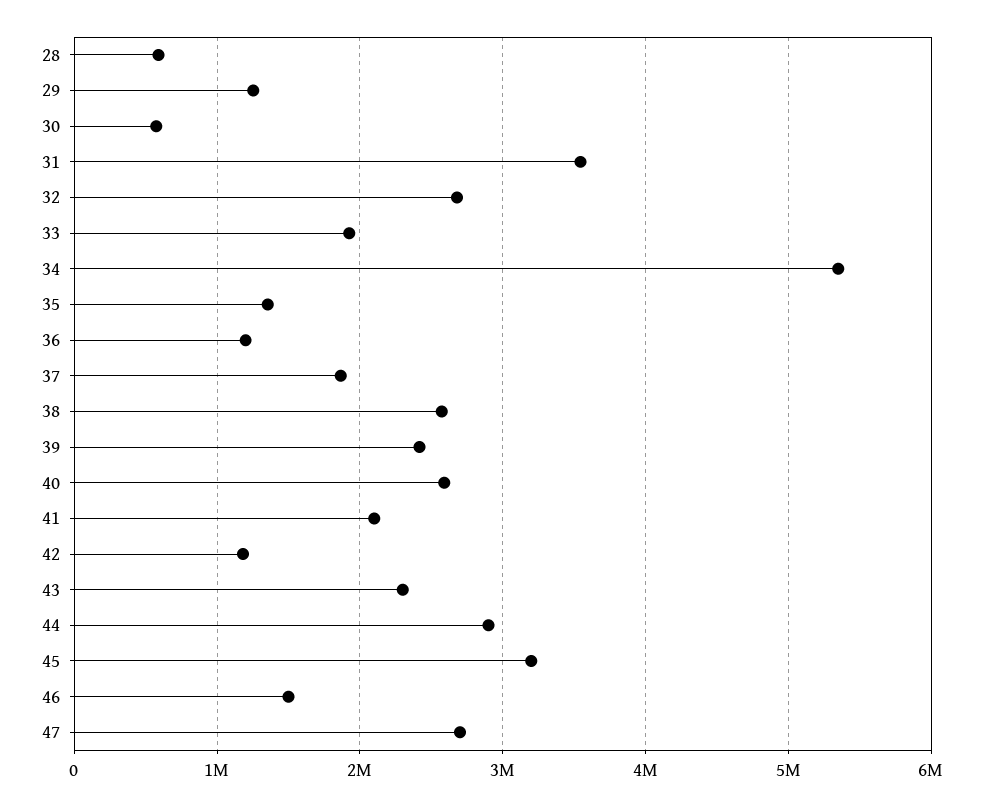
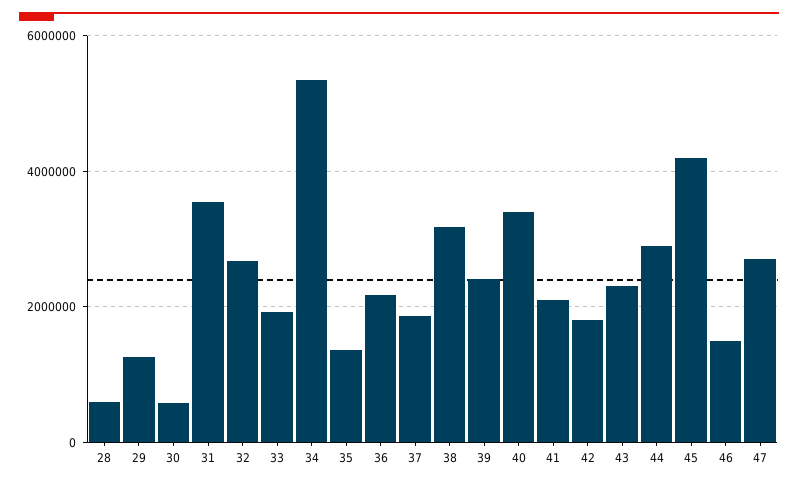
  {
    "28": 600000,
    "29": 1300000,
    "30": 600000,
    "31": 3500000,
    "32": 2700000,
    "33": 1900000,
    "34": 5300000,
    "35": 1400000,
-   "36": 1200000,
+   "36": 2200000,
    "37": 1900000,
-   "38": 2600000,
+   "38": 3200000,
    "39": 2400000,
-   "40": 2600000,
+   "40": 3400000,
    "41": 2100000,
-   "42": 1200000,
+   "42": 1800000,
    "43": 2300000,
    "44": 2900000,
-   "45": 3200000,
+   "45": 4200000,
    "46": 1500000,
    "47": 2700000
  }

